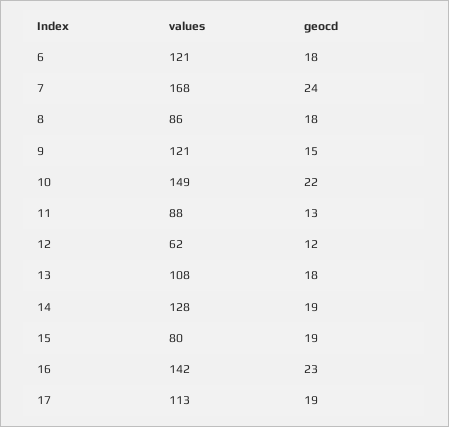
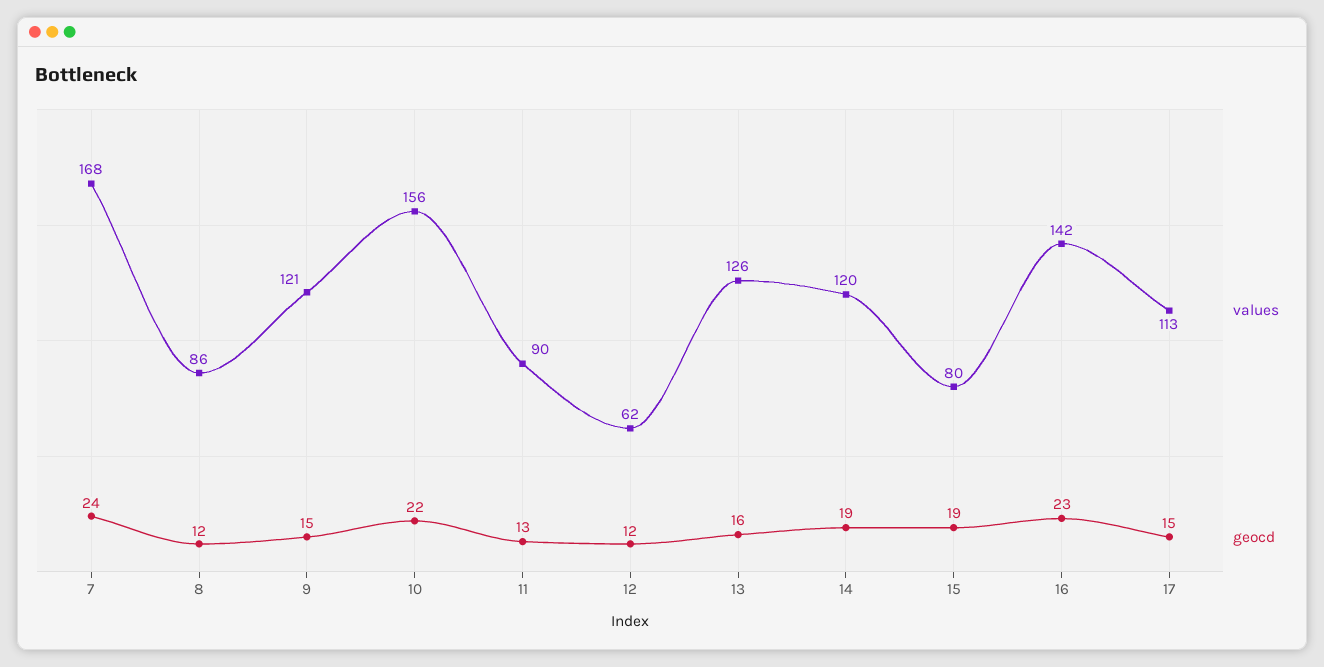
  {
    "values": {
-     "6": 121,
      "7": 168,
      "8": 86,
      "9": 121,
-     "10": 149,
+     "10": 156,
-     "11": 88,
+     "11": 90,
      "12": 62,
-     "13": 108,
+     "13": 126,
-     "14": 128,
+     "14": 120,
      "15": 80,
      "16": 142,
      "17": 113
    },
    "geocd": {
-     "6": 18,
      "7": 24,
-     "8": 18,
+     "8": 12,
      "9": 15,
      "10": 22,
      "11": 13,
      "12": 12,
-     "13": 18,
+     "13": 16,
      "14": 19,
      "15": 19,
      "16": 23,
-     "17": 19
+     "17": 15
    }
  }

